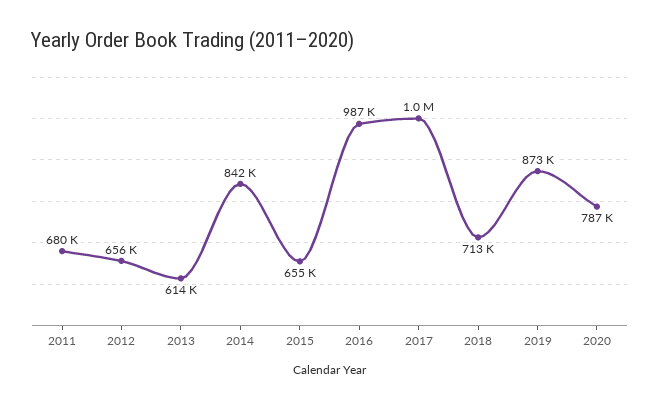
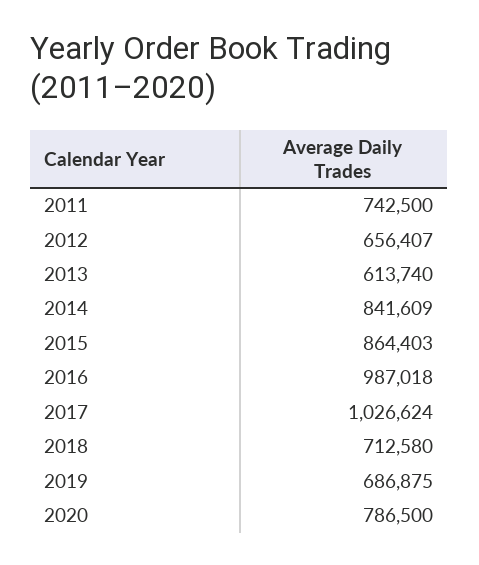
  {
-   "2011": 680000,
+   "2011": 742500,
    "2012": 656407,
    "2013": 613740,
    "2014": 841609,
-   "2015": 655000,
+   "2015": 864403,
    "2016": 987018,
    "2017": 1026624,
    "2018": 712580,
-   "2019": 873000,
+   "2019": 686875,
    "2020": 786500
  }

